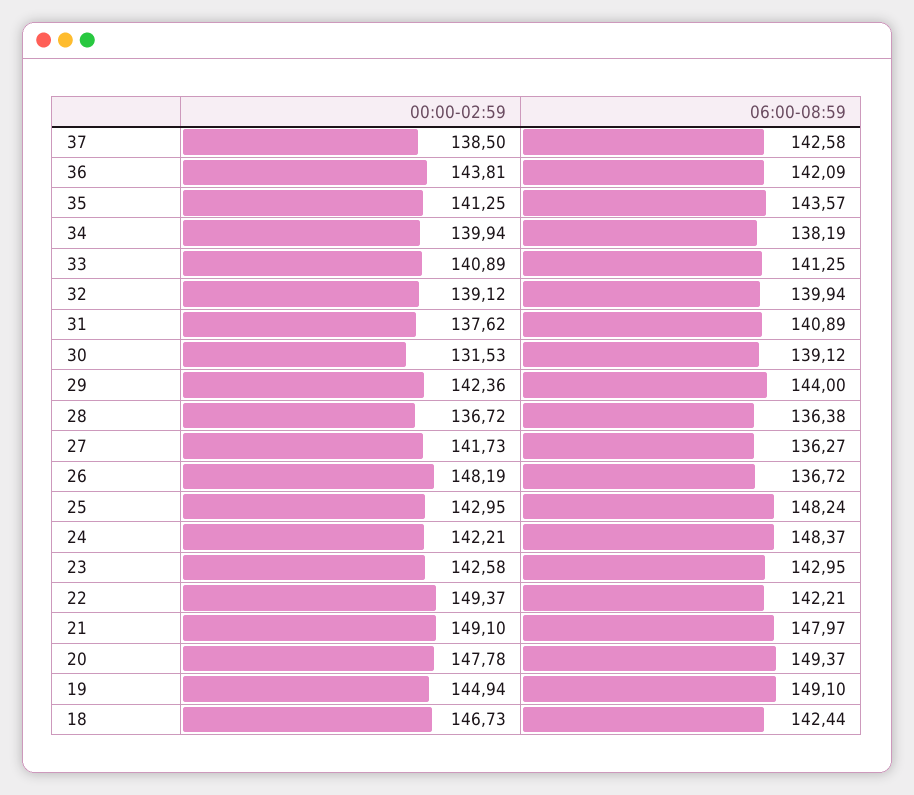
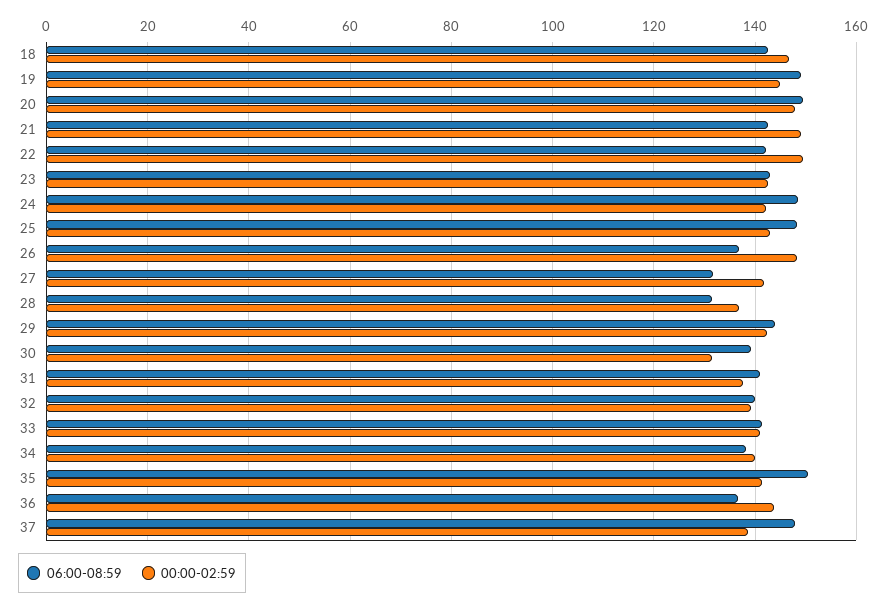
  {
    "00:00-02:59": {
      "37": 138.5,
      "36": 143.81,
      "35": 141.25,
      "34": 139.94,
      "33": 140.89,
      "32": 139.12,
      "31": 137.62,
      "30": 131.53,
      "29": 142.36,
      "28": 136.72,
      "27": 141.73,
      "26": 148.19,
      "25": 142.95,
      "24": 142.21,
      "23": 142.58,
      "22": 149.37,
      "21": 149.1,
      "20": 147.78,
      "19": 144.94,
      "18": 146.73
    },
    "06:00-08:59": {
-     "37": 142.58,
+     "37": 148,
-     "36": 142.09,
+     "36": 136,
-     "35": 143.57,
+     "35": 150,
      "34": 138.19,
      "33": 141.25,
      "32": 139.94,
      "31": 140.89,
      "30": 139.12,
      "29": 144,
-     "28": 136.38,
+     "28": 132,
-     "27": 136.27,
+     "27": 132,
      "26": 136.72,
      "25": 148.24,
      "24": 148.37,
      "23": 142.95,
      "22": 142.21,
-     "21": 147.97,
+     "21": 142,
      "20": 149.37,
      "19": 149.1,
      "18": 142.44
    }
  }

